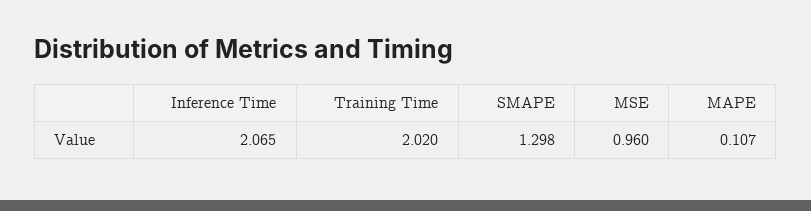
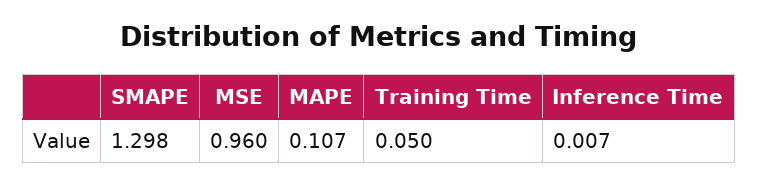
  {
-   "Inference Time": 2.065,
+   "Inference Time": 0.007,
-   "Training Time": 2.02,
+   "Training Time": 0.05,
    "SMAPE": 1.298,
    "MSE": 0.96,
    "MAPE": 0.107
  }

